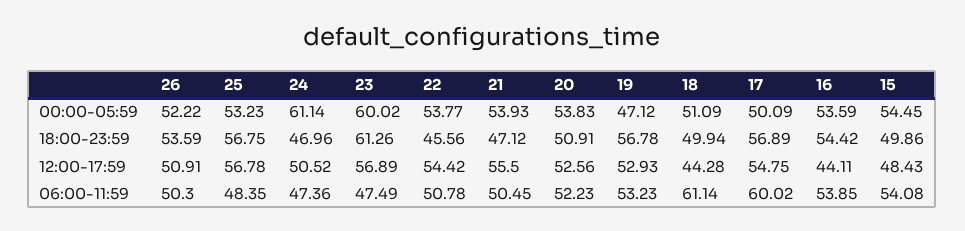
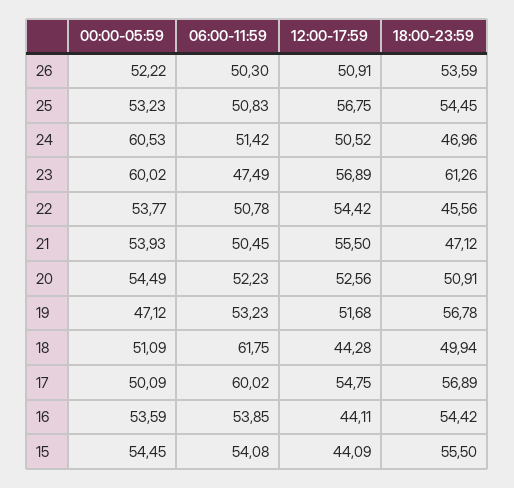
  {
    "26": {
      "00:00-05:59": 52.22,
      "18:00-23:59": 53.59,
      "12:00-17:59": 50.91,
      "06:00-11:59": 50.3
    },
    "25": {
      "00:00-05:59": 53.23,
-     "18:00-23:59": 56.75,
+     "18:00-23:59": 54.45,
-     "12:00-17:59": 56.78,
+     "12:00-17:59": 56.75,
-     "06:00-11:59": 48.35
+     "06:00-11:59": 50.83
    },
    "24": {
-     "00:00-05:59": 61.14,
+     "00:00-05:59": 60.53,
      "18:00-23:59": 46.96,
      "12:00-17:59": 50.52,
-     "06:00-11:59": 47.36
+     "06:00-11:59": 51.42
    },
    "23": {
      "00:00-05:59": 60.02,
      "18:00-23:59": 61.26,
      "12:00-17:59": 56.89,
      "06:00-11:59": 47.49
    },
    "22": {
      "00:00-05:59": 53.77,
      "18:00-23:59": 45.56,
      "12:00-17:59": 54.42,
      "06:00-11:59": 50.78
    },
    "21": {
      "00:00-05:59": 53.93,
      "18:00-23:59": 47.12,
      "12:00-17:59": 55.5,
      "06:00-11:59": 50.45
    },
    "20": {
-     "00:00-05:59": 53.83,
+     "00:00-05:59": 54.49,
      "18:00-23:59": 50.91,
      "12:00-17:59": 52.56,
      "06:00-11:59": 52.23
    },
    "19": {
      "00:00-05:59": 47.12,
      "18:00-23:59": 56.78,
-     "12:00-17:59": 52.93,
+     "12:00-17:59": 51.68,
      "06:00-11:59": 53.23
    },
    "18": {
      "00:00-05:59": 51.09,
      "18:00-23:59": 49.94,
      "12:00-17:59": 44.28,
-     "06:00-11:59": 61.14
+     "06:00-11:59": 61.75
    },
    "17": {
      "00:00-05:59": 50.09,
      "18:00-23:59": 56.89,
      "12:00-17:59": 54.75,
      "06:00-11:59": 60.02
    },
    "16": {
      "00:00-05:59": 53.59,
      "18:00-23:59": 54.42,
      "12:00-17:59": 44.11,
      "06:00-11:59": 53.85
    },
    "15": {
      "00:00-05:59": 54.45,
-     "18:00-23:59": 49.86,
+     "18:00-23:59": 55.5,
-     "12:00-17:59": 48.43,
+     "12:00-17:59": 44.09,
      "06:00-11:59": 54.08
    }
  }

